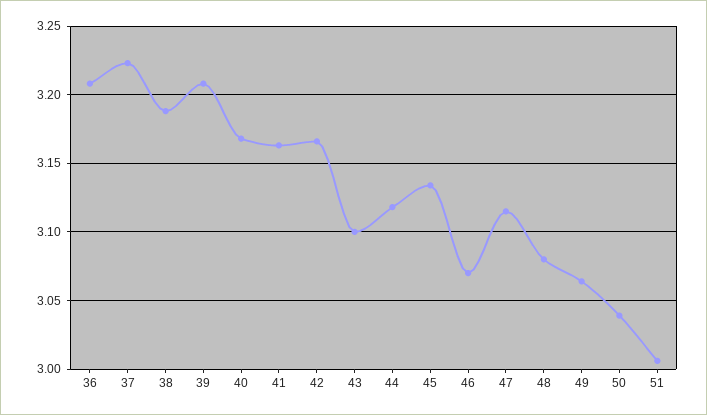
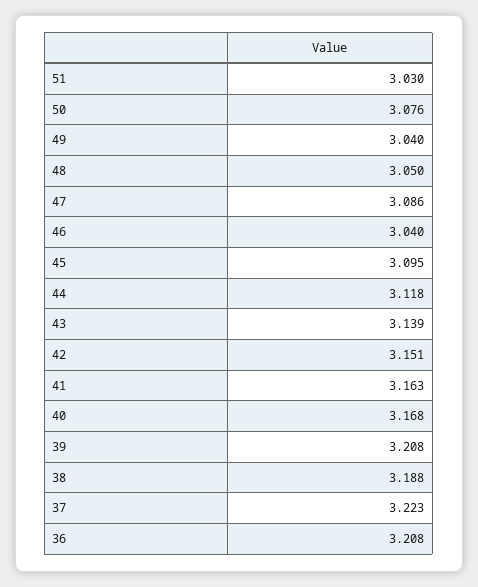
  {
    "36": 3.208,
    "37": 3.223,
    "38": 3.188,
    "39": 3.208,
    "40": 3.168,
    "41": 3.163,
-   "42": 3.165,
+   "42": 3.151,
-   "43": 3.1,
+   "43": 3.139,
    "44": 3.118,
-   "45": 3.135,
+   "45": 3.095,
-   "46": 3.07,
+   "46": 3.04,
-   "47": 3.115,
+   "47": 3.086,
-   "48": 3.08,
+   "48": 3.05,
-   "49": 3.065,
+   "49": 3.04,
-   "50": 3.04,
+   "50": 3.076,
-   "51": 3.005
+   "51": 3.03
  }

